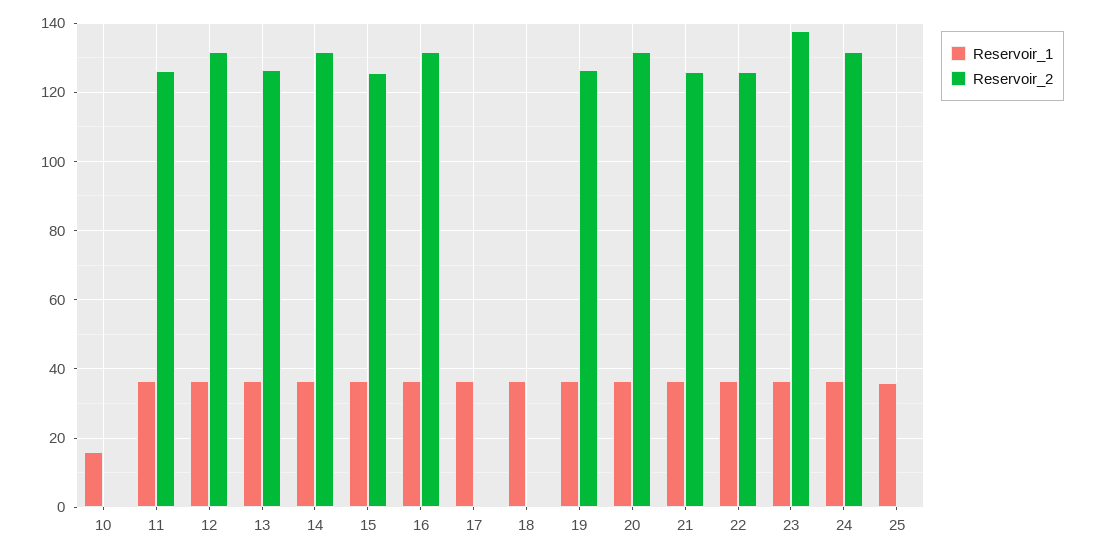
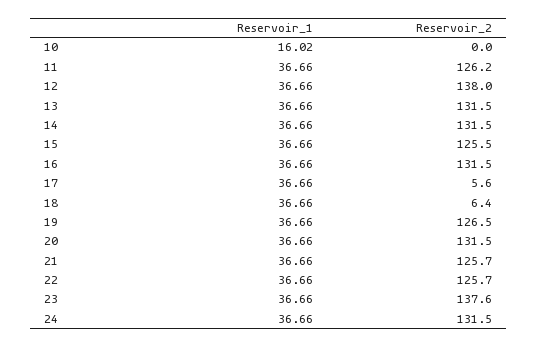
  {
    "Reservoir_1": {
      "10": 16.02,
      "11": 36.66,
      "12": 36.66,
      "13": 36.66,
      "14": 36.66,
      "15": 36.66,
      "16": 36.66,
      "17": 36.66,
      "18": 36.66,
      "19": 36.66,
      "20": 36.66,
      "21": 36.66,
      "22": 36.66,
      "23": 36.66,
-     "24": 36.66,
+     "24": 36.66
-     "25": 36
    },
    "Reservoir_2": {
      "10": 0,
      "11": 126.2,
-     "12": 132,
+     "12": 138,
-     "13": 126,
+     "13": 131.5,
      "14": 131.5,
      "15": 125.5,
      "16": 131.5,
-     "17": 0,
+     "17": 5.6,
-     "18": 0,
+     "18": 6.4,
      "19": 126.5,
      "20": 131.5,
      "21": 125.7,
      "22": 125.7,
      "23": 137.6,
-     "24": 131.5,
+     "24": 131.5
-     "25": 0
    }
  }

